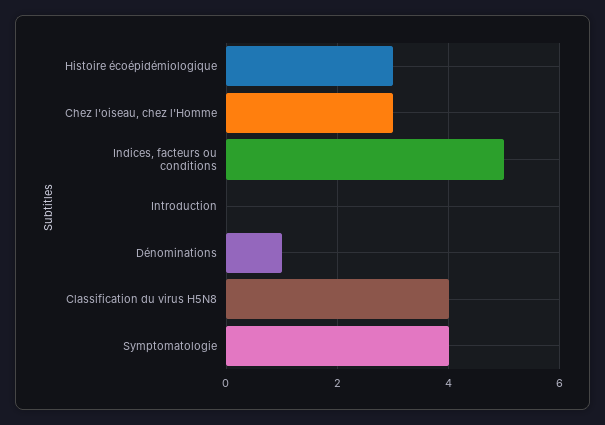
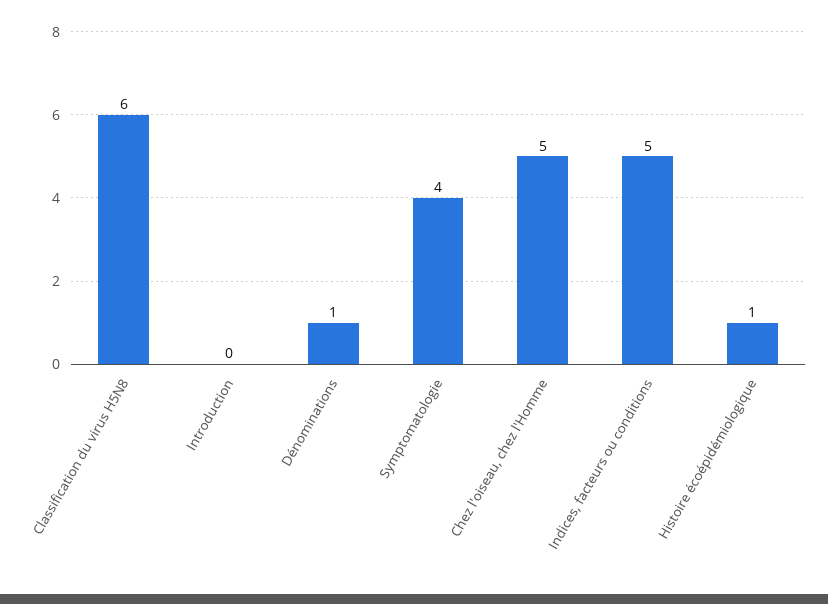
  {
-   "Histoire écoépidémiologique": 3,
+   "Histoire écoépidémiologique": 1,
-   "Chez l'oiseau, chez l'Homme": 3,
+   "Chez l'oiseau, chez l'Homme": 5,
    "Indices, facteurs ou conditions": 5,
    "Introduction": 0,
    "Dénominations": 1,
-   "Classification du virus H5N8": 4,
+   "Classification du virus H5N8": 6,
    "Symptomatologie": 4
  }

